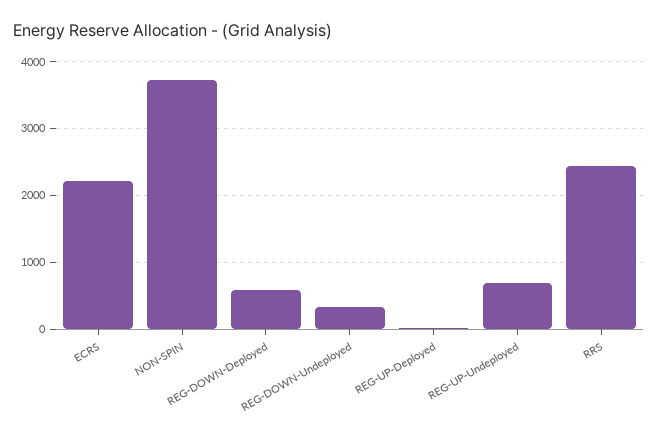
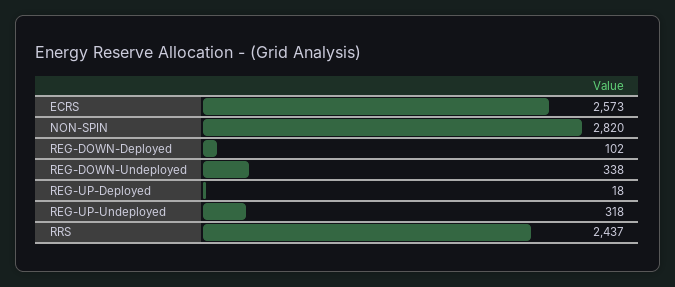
  {
-   "ECRS": 2200,
+   "ECRS": 2573,
-   "NON-SPIN": 3700,
+   "NON-SPIN": 2820,
-   "REG-DOWN-Deployed": 600,
+   "REG-DOWN-Deployed": 102,
    "REG-DOWN-Undeployed": 338,
    "REG-UP-Deployed": 18,
-   "REG-UP-Undeployed": 700,
+   "REG-UP-Undeployed": 318,
    "RRS": 2437
  }

